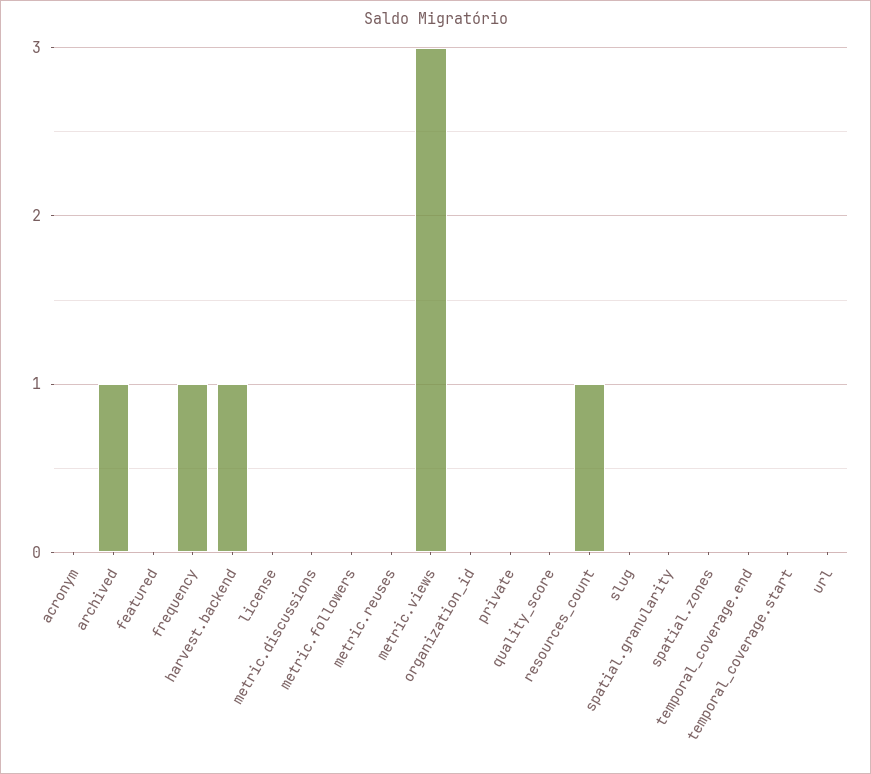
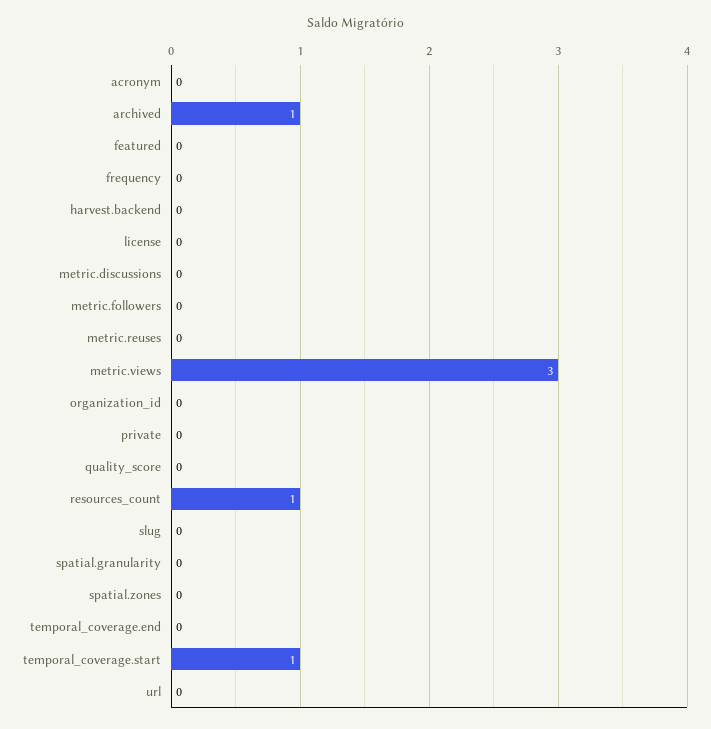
  {
    "acronym": 0,
    "archived": 1,
    "featured": 0,
-   "frequency": 1,
+   "frequency": 0,
-   "harvest.backend": 1,
+   "harvest.backend": 0,
    "license": 0,
    "metric.discussions": 0,
    "metric.followers": 0,
    "metric.reuses": 0,
    "metric.views": 3,
    "organization_id": 0,
    "private": 0,
    "quality_score": 0,
    "resources_count": 1,
    "slug": 0,
    "spatial.granularity": 0,
    "spatial.zones": 0,
    "temporal_coverage.end": 0,
-   "temporal_coverage.start": 0,
+   "temporal_coverage.start": 1,
    "url": 0
  }

